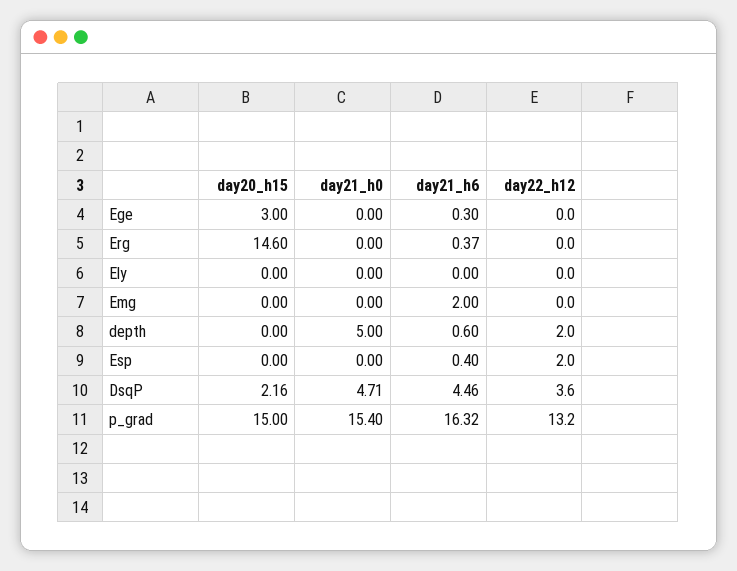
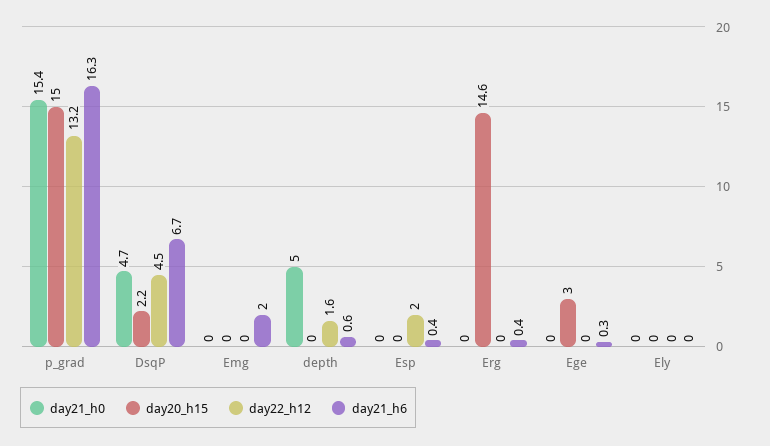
  {
    "day20_h15": {
      "Ege": 3,
      "Erg": 14.6,
      "Ely": 0,
      "Emg": 0,
      "depth": 0,
      "Esp": 0,
      "DsqP": 2.16,
      "p_grad": 15
    },
    "day21_h0": {
      "Ege": 0,
      "Erg": 0,
      "Ely": 0,
      "Emg": 0,
      "depth": 5,
      "Esp": 0,
      "DsqP": 4.71,
      "p_grad": 15.4
    },
    "day21_h6": {
      "Ege": 0.3,
      "Erg": 0.37,
      "Ely": 0,
      "Emg": 2,
      "depth": 0.6,
      "Esp": 0.4,
-     "DsqP": 4.46,
+     "DsqP": 6.7,
      "p_grad": 16.32
    },
    "day22_h12": {
      "Ege": 0,
      "Erg": 0,
      "Ely": 0,
      "Emg": 0,
-     "depth": 2,
+     "depth": 1.6,
      "Esp": 2,
-     "DsqP": 3.6,
+     "DsqP": 4.5,
      "p_grad": 13.2
    }
  }

